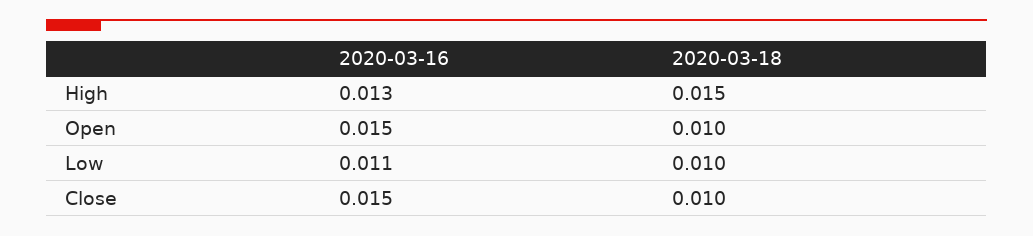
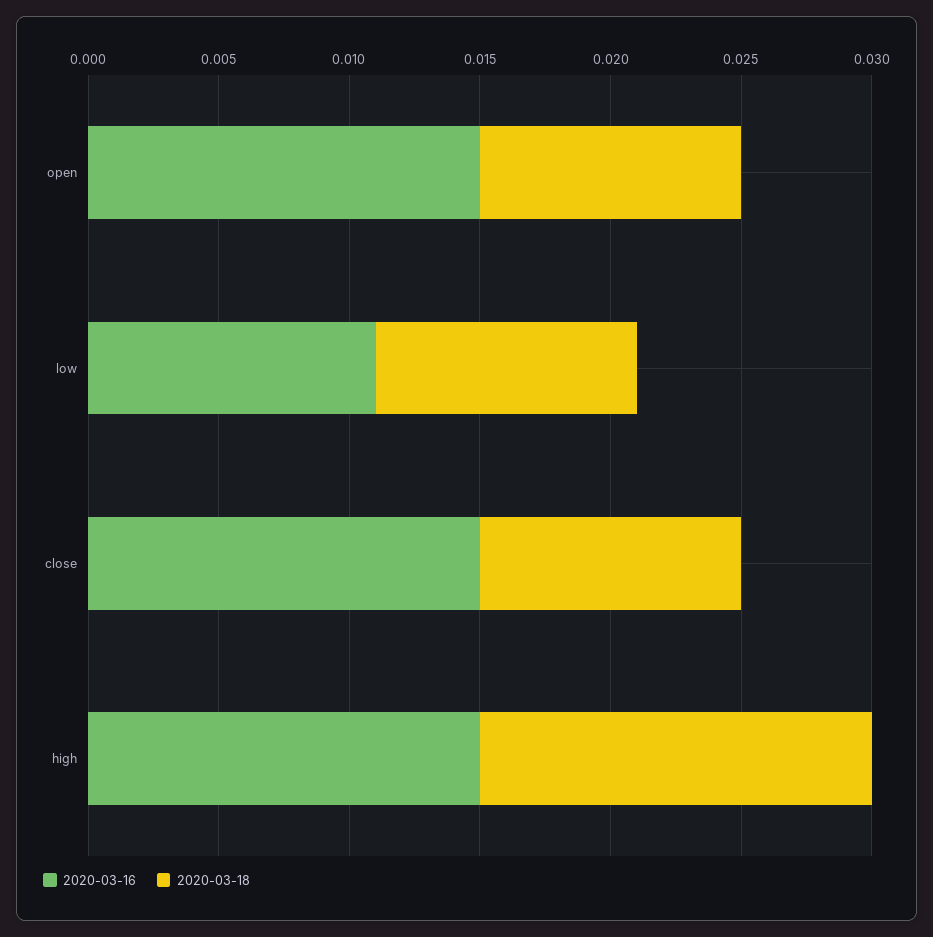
  {
    "2020-03-16": {
-     "High": 0.013,
+     "High": 0.015,
      "Open": 0.015,
      "Low": 0.011,
      "Close": 0.015
    },
    "2020-03-18": {
      "High": 0.015,
      "Open": 0.01,
      "Low": 0.01,
      "Close": 0.01
    }
  }

